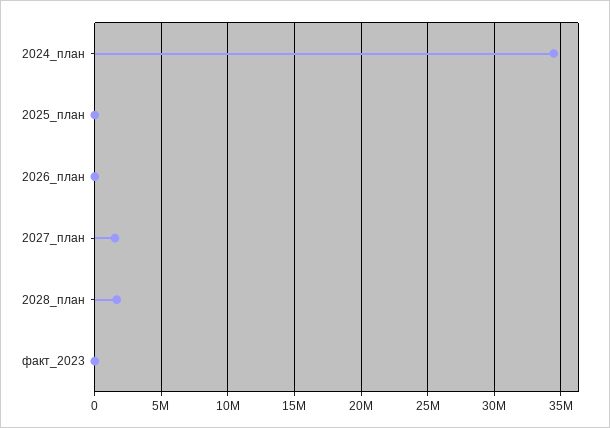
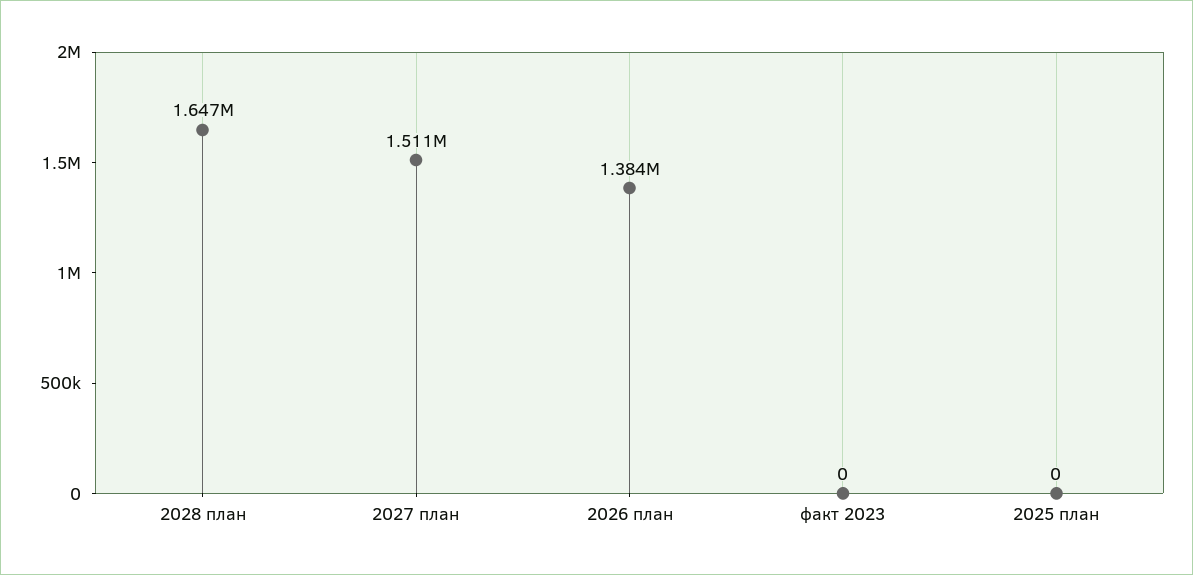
  {
-   "2024_план": 34500000,
    "2025_план": 0,
-   "2026_план": 0,
+   "2026_план": 1384000,
    "2027_план": 1511000,
    "2028_план": 1647000,
    "факт_2023": 0
  }

